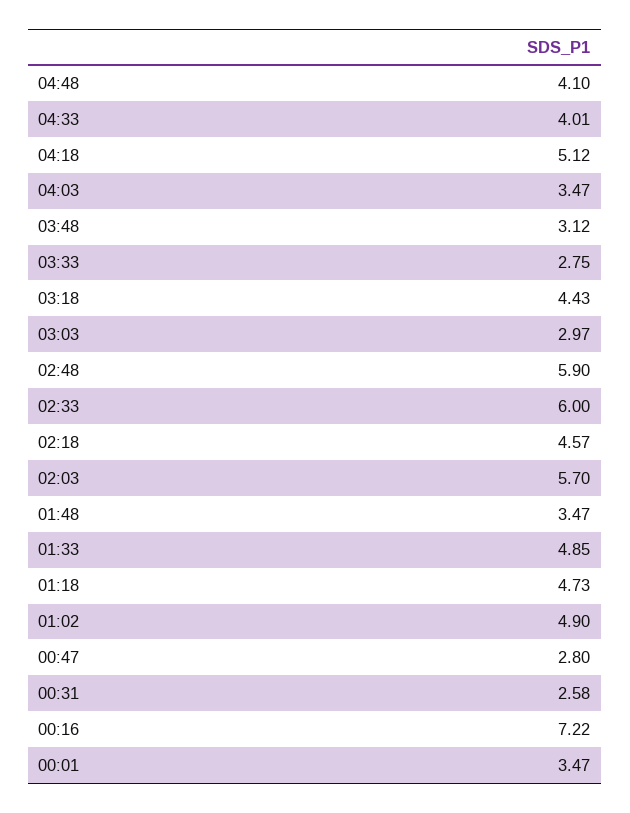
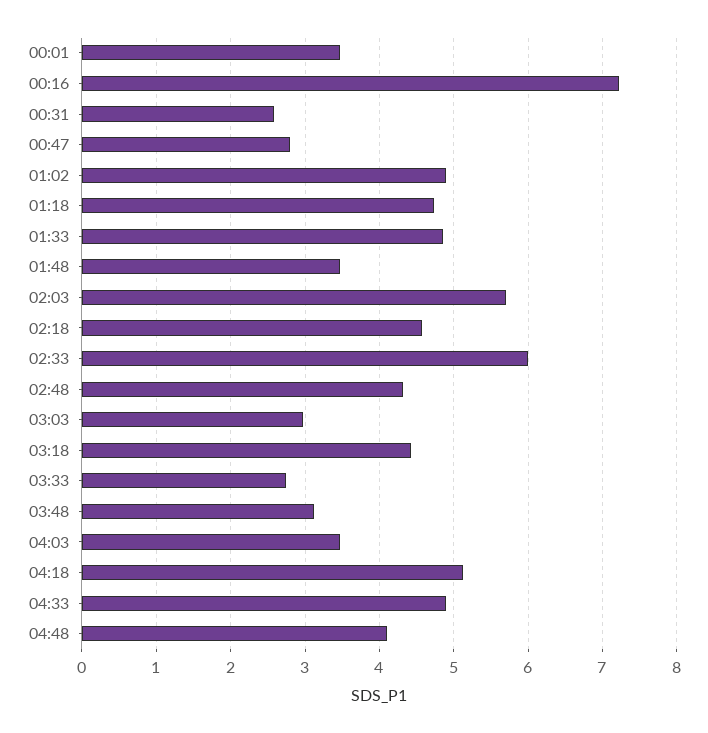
  {
    "04:48": 4.1,
-   "04:33": 4.01,
+   "04:33": 4.9,
    "04:18": 5.12,
    "04:03": 3.47,
    "03:48": 3.12,
    "03:33": 2.75,
    "03:18": 4.43,
    "03:03": 2.97,
-   "02:48": 5.9,
+   "02:48": 4.3,
    "02:33": 6,
    "02:18": 4.57,
    "02:03": 5.7,
    "01:48": 3.47,
    "01:33": 4.85,
    "01:18": 4.73,
    "01:02": 4.9,
    "00:47": 2.8,
    "00:31": 2.58,
    "00:16": 7.22,
    "00:01": 3.47
  }

